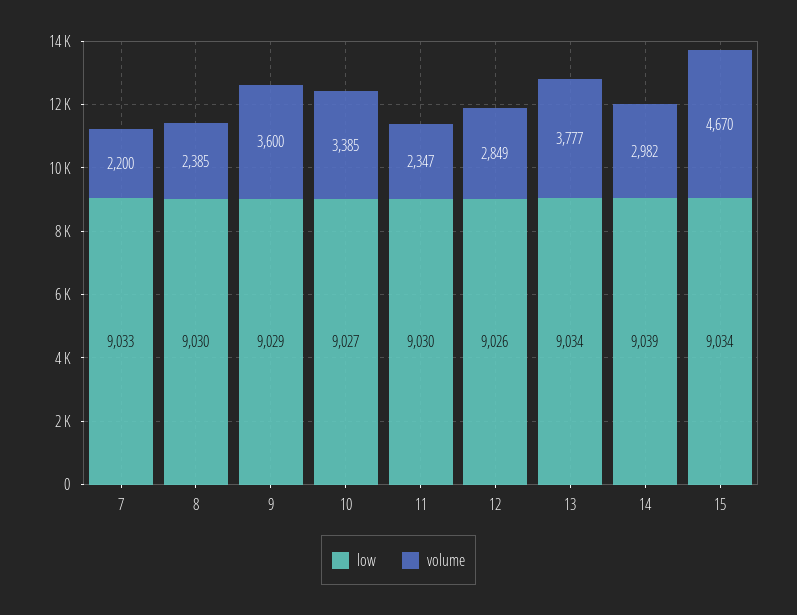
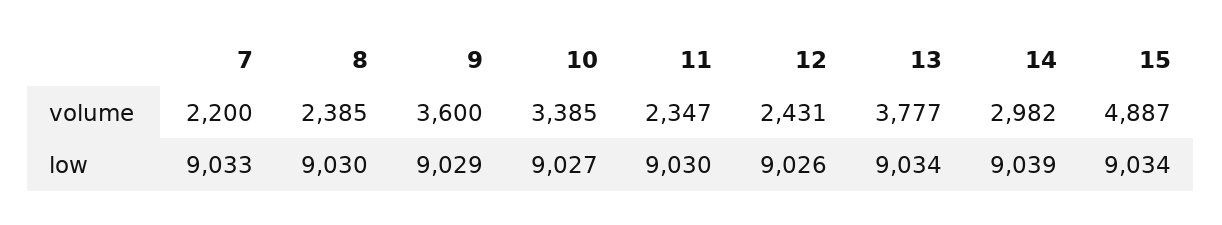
  {
    "low": {
      "7": 9033,
      "8": 9030,
      "9": 9029,
      "10": 9027,
      "11": 9030,
      "12": 9026,
      "13": 9034,
      "14": 9039,
      "15": 9034
    },
    "volume": {
      "7": 2200,
      "8": 2385,
      "9": 3600,
      "10": 3385,
      "11": 2347,
-     "12": 2849,
+     "12": 2431,
      "13": 3777,
      "14": 2982,
-     "15": 4670
+     "15": 4887
    }
  }

